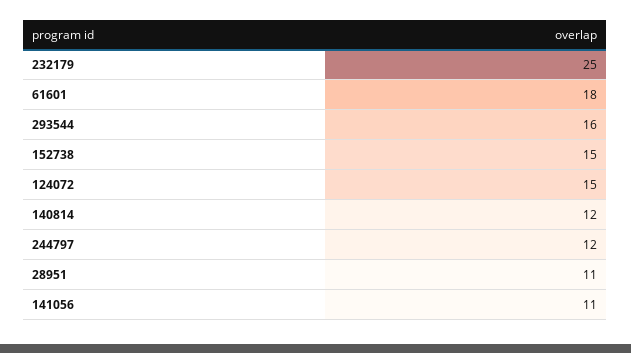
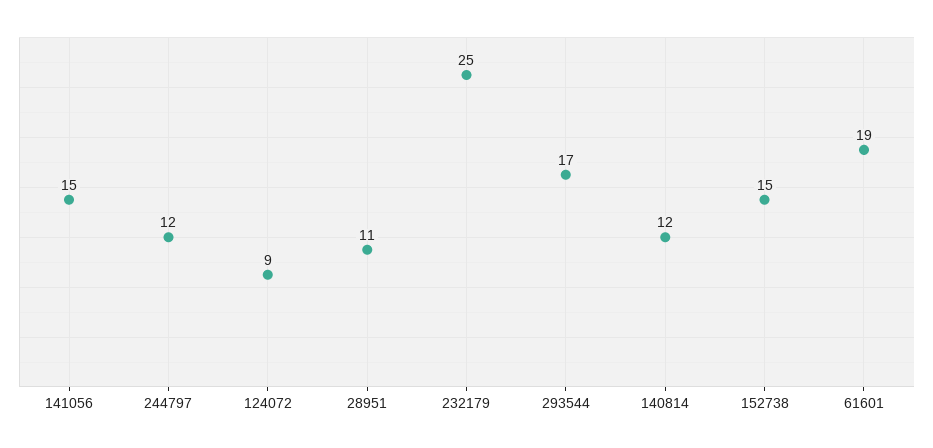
  {
    "232179": 25,
-   "61601": 18,
+   "61601": 19,
-   "293544": 16,
+   "293544": 17,
    "152738": 15,
-   "124072": 15,
+   "124072": 9,
    "140814": 12,
    "244797": 12,
    "28951": 11,
-   "141056": 11
+   "141056": 15
  }

